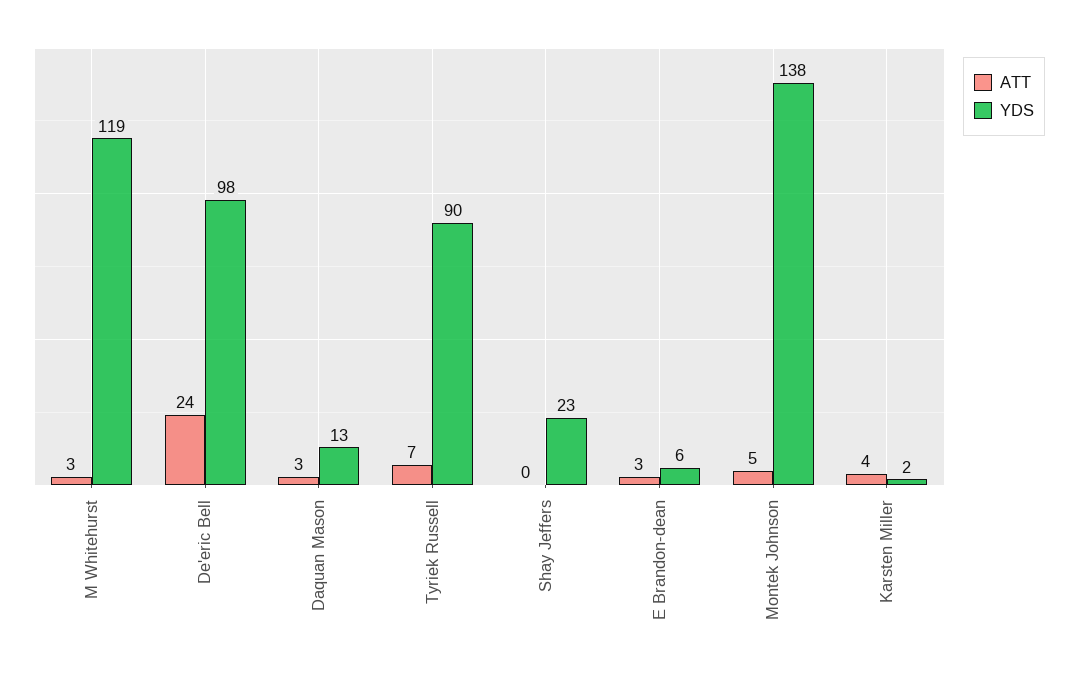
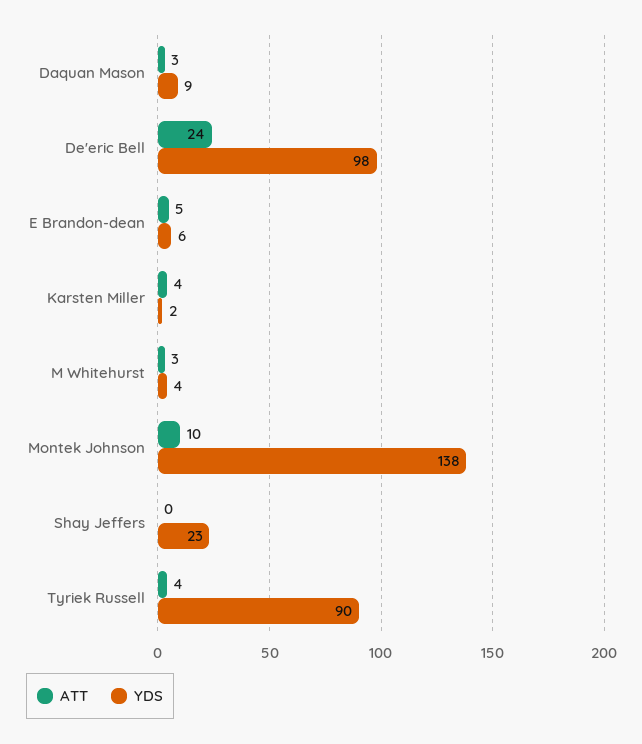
  {
    "ATT": {
      "M Whitehurst": 3,
      "De'eric Bell": 24,
      "Daquan Mason": 3,
-     "Tyriek Russell": 7,
+     "Tyriek Russell": 4,
      "Shay Jeffers": 0,
-     "E Brandon-dean": 3,
+     "E Brandon-dean": 5,
-     "Montek Johnson": 5,
+     "Montek Johnson": 10,
      "Karsten Miller": 4
    },
    "YDS": {
-     "M Whitehurst": 119,
+     "M Whitehurst": 4,
      "De'eric Bell": 98,
-     "Daquan Mason": 13,
+     "Daquan Mason": 9,
      "Tyriek Russell": 90,
      "Shay Jeffers": 23,
      "E Brandon-dean": 6,
      "Montek Johnson": 138,
      "Karsten Miller": 2
    }
  }

